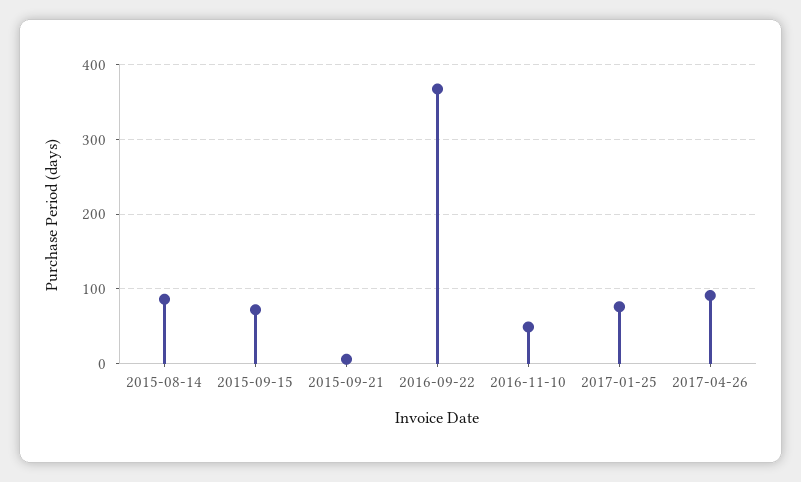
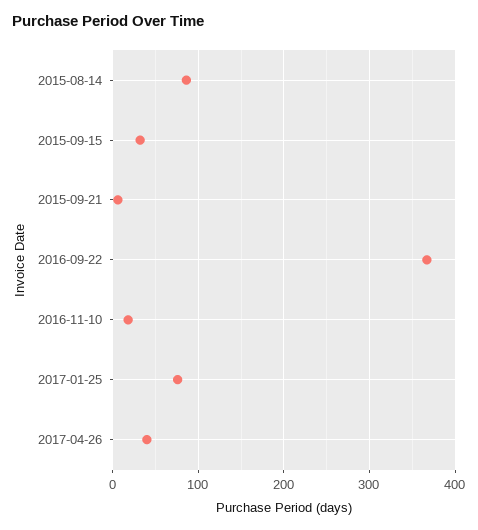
  {
    "2015-08-14": 90,
-   "2015-09-15": 70,
+   "2015-09-15": 30,
    "2015-09-21": 10,
    "2016-09-22": 370,
-   "2016-11-10": 50,
+   "2016-11-10": 20,
    "2017-01-25": 80,
-   "2017-04-26": 90
+   "2017-04-26": 40
  }

